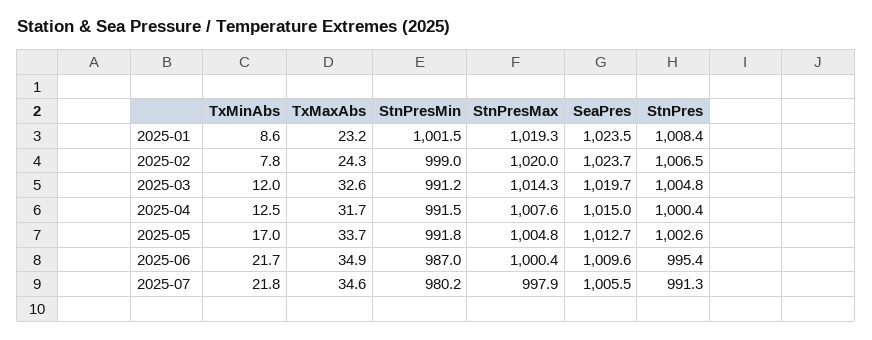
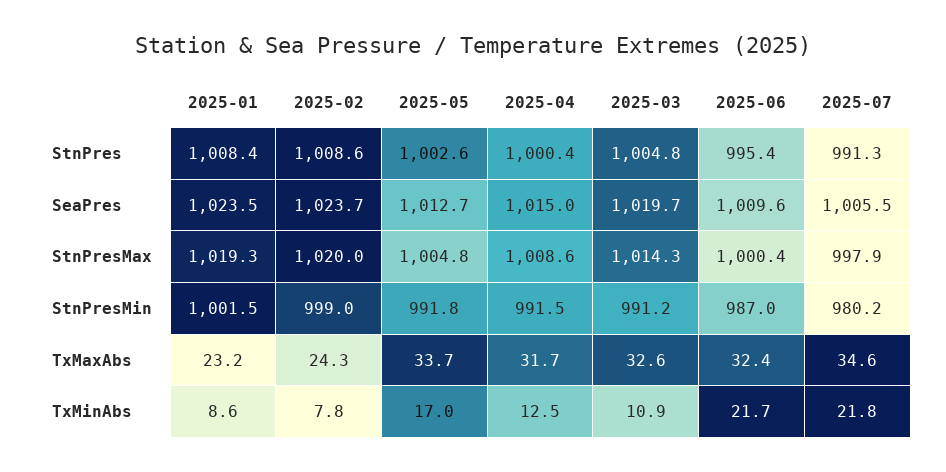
  {
    "TxMinAbs": {
      "2025-01": 8.6,
      "2025-02": 7.8,
-     "2025-03": 12,
+     "2025-03": 10.9,
      "2025-04": 12.5,
      "2025-05": 17,
      "2025-06": 21.7,
      "2025-07": 21.8
    },
    "TxMaxAbs": {
      "2025-01": 23.2,
      "2025-02": 24.3,
      "2025-03": 32.6,
      "2025-04": 31.7,
      "2025-05": 33.7,
-     "2025-06": 34.9,
+     "2025-06": 32.4,
      "2025-07": 34.6
    },
    "StnPresMin": {
      "2025-01": 1001.5,
      "2025-02": 999,
      "2025-03": 991.2,
      "2025-04": 991.5,
      "2025-05": 991.8,
      "2025-06": 987,
      "2025-07": 980.2
    },
    "StnPresMax": {
      "2025-01": 1019.3,
      "2025-02": 1020,
      "2025-03": 1014.3,
-     "2025-04": 1007.6,
+     "2025-04": 1008.6,
      "2025-05": 1004.8,
      "2025-06": 1000.4,
      "2025-07": 997.9
    },
    "SeaPres": {
      "2025-01": 1023.5,
      "2025-02": 1023.7,
      "2025-03": 1019.7,
      "2025-04": 1015,
      "2025-05": 1012.7,
      "2025-06": 1009.6,
      "2025-07": 1005.5
    },
    "StnPres": {
      "2025-01": 1008.4,
-     "2025-02": 1006.5,
+     "2025-02": 1008.6,
      "2025-03": 1004.8,
      "2025-04": 1000.4,
      "2025-05": 1002.6,
      "2025-06": 995.4,
      "2025-07": 991.3
    }
  }

